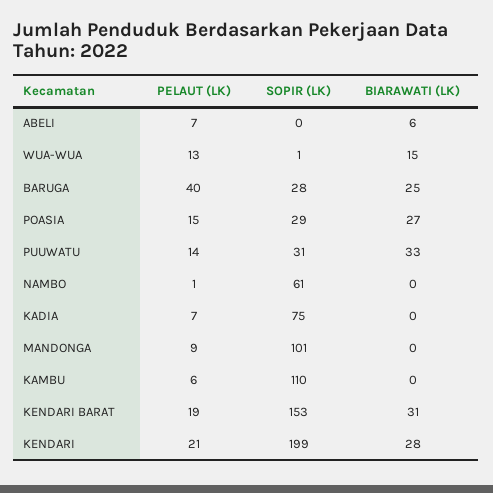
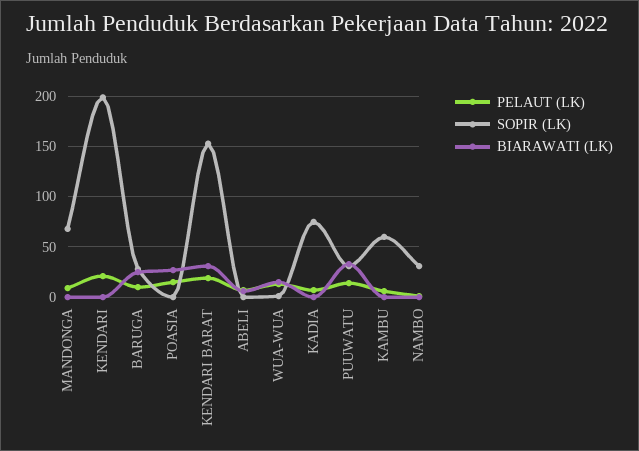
  {
    "PELAUT (LK)": {
      "ABELI": 7,
      "WUA-WUA": 13,
-     "BARUGA": 40,
+     "BARUGA": 10,
      "POASIA": 15,
      "PUUWATU": 14,
      "NAMBO": 1,
      "KADIA": 7,
      "MANDONGA": 9,
      "KAMBU": 6,
      "KENDARI BARAT": 19,
      "KENDARI": 21
    },
    "SOPIR (LK)": {
      "ABELI": 0,
      "WUA-WUA": 1,
      "BARUGA": 28,
-     "POASIA": 29,
+     "POASIA": 0,
      "PUUWATU": 31,
-     "NAMBO": 61,
+     "NAMBO": 30,
      "KADIA": 75,
-     "MANDONGA": 101,
+     "MANDONGA": 70,
-     "KAMBU": 110,
+     "KAMBU": 60,
      "KENDARI BARAT": 153,
      "KENDARI": 199
    },
    "BIARAWATI (LK)": {
      "ABELI": 6,
      "WUA-WUA": 15,
      "BARUGA": 25,
      "POASIA": 27,
      "PUUWATU": 33,
      "NAMBO": 0,
      "KADIA": 0,
      "MANDONGA": 0,
      "KAMBU": 0,
      "KENDARI BARAT": 31,
-     "KENDARI": 28
+     "KENDARI": 0
    }
  }

